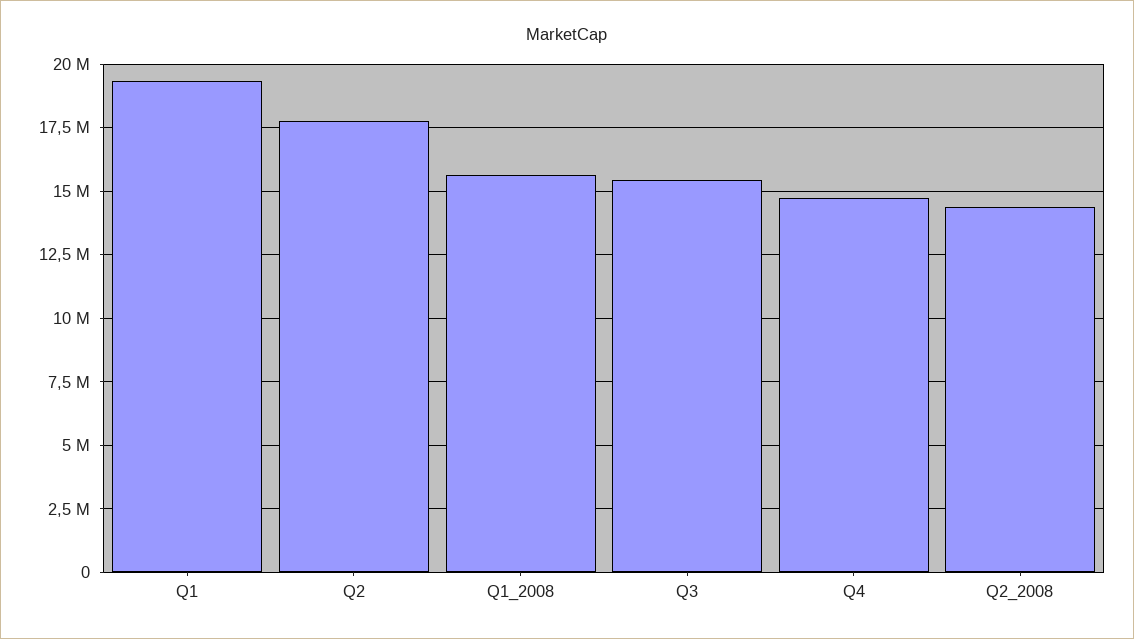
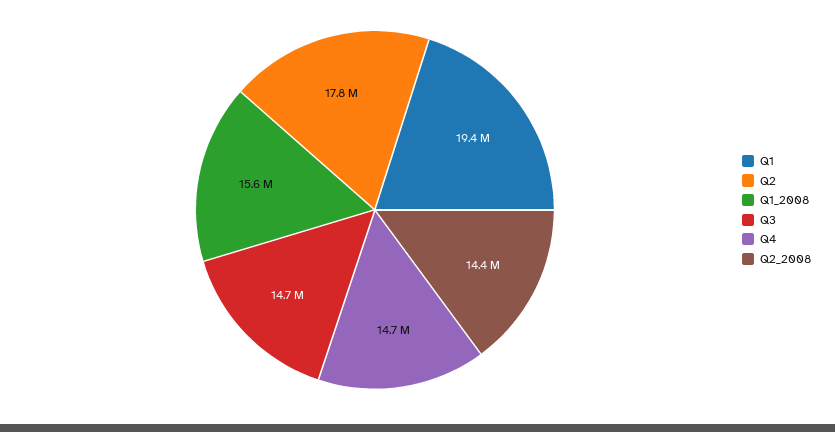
  {
    "Q1": 19400000,
    "Q2": 17800000,
    "Q1_2008": 15600000,
-   "Q3": 15500000,
+   "Q3": 14700000,
    "Q4": 14700000,
    "Q2_2008": 14400000
  }

